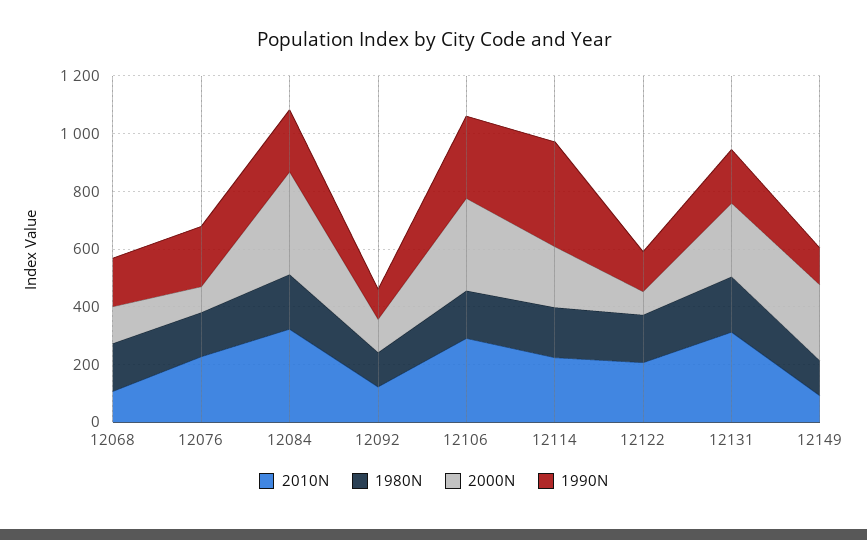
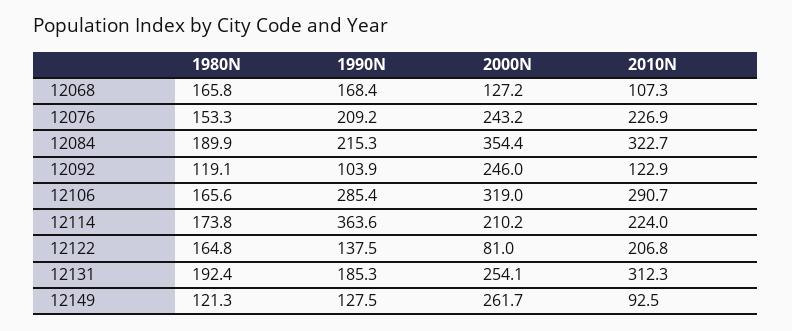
  {
    "2010N": {
      "12068": 107.3,
      "12076": 226.9,
      "12084": 322.7,
      "12092": 122.9,
      "12106": 290.7,
      "12114": 224,
      "12122": 206.8,
      "12131": 312.3,
      "12149": 92.5
    },
    "1980N": {
      "12068": 165.8,
      "12076": 153.3,
      "12084": 189.9,
      "12092": 119.1,
      "12106": 165.6,
      "12114": 173.8,
      "12122": 164.8,
      "12131": 192.4,
      "12149": 121.3
    },
    "2000N": {
      "12068": 127.2,
-     "12076": 100,
+     "12076": 243.2,
      "12084": 354.4,
-     "12092": 100,
+     "12092": 246,
      "12106": 319,
      "12114": 210.2,
      "12122": 81,
      "12131": 254.1,
      "12149": 261.7
    },
    "1990N": {
      "12068": 168.4,
      "12076": 209.2,
      "12084": 215.3,
      "12092": 103.9,
      "12106": 285.4,
      "12114": 363.6,
      "12122": 137.5,
      "12131": 185.3,
      "12149": 127.5
    }
  }

